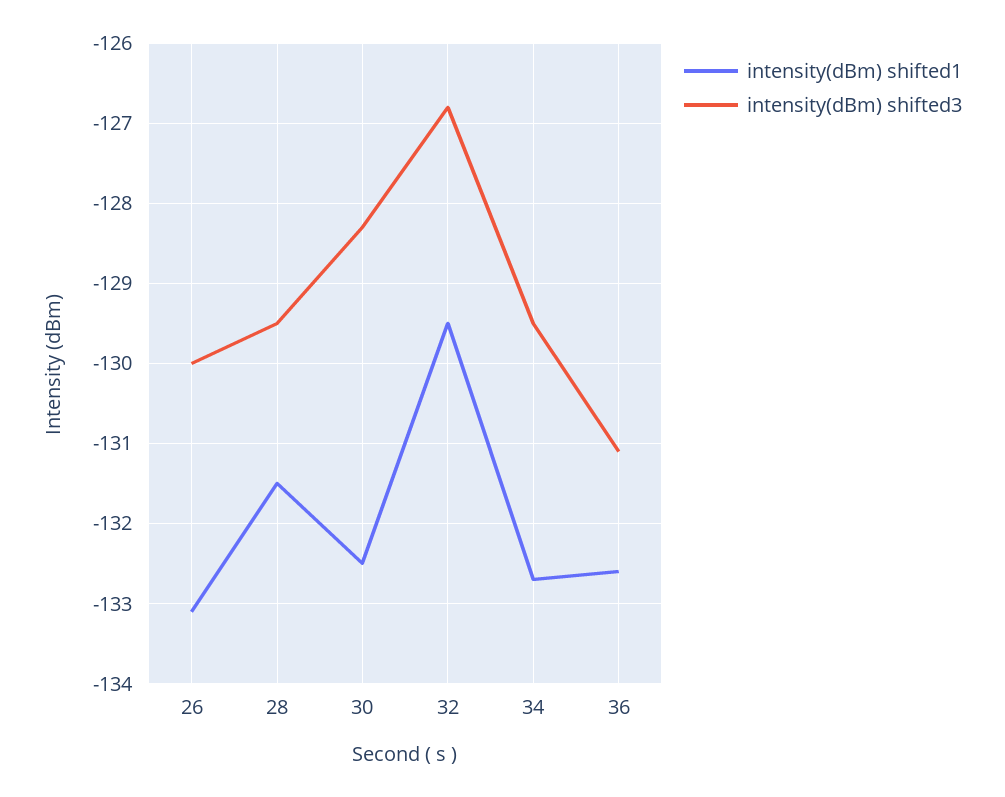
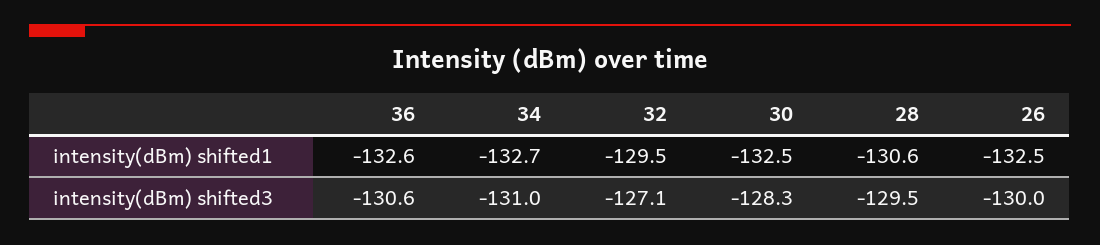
  {
    "intensity(dBm) shifted1": {
-     "26": -133.1,
+     "26": -132.5,
-     "28": -131.5,
+     "28": -130.6,
      "30": -132.5,
      "32": -129.5,
      "34": -132.7,
      "36": -132.6
    },
    "intensity(dBm) shifted3": {
      "26": -130,
      "28": -129.5,
      "30": -128.3,
-     "32": -126.8,
+     "32": -127.1,
-     "34": -129.5,
+     "34": -131,
-     "36": -131.1
+     "36": -130.6
    }
  }

